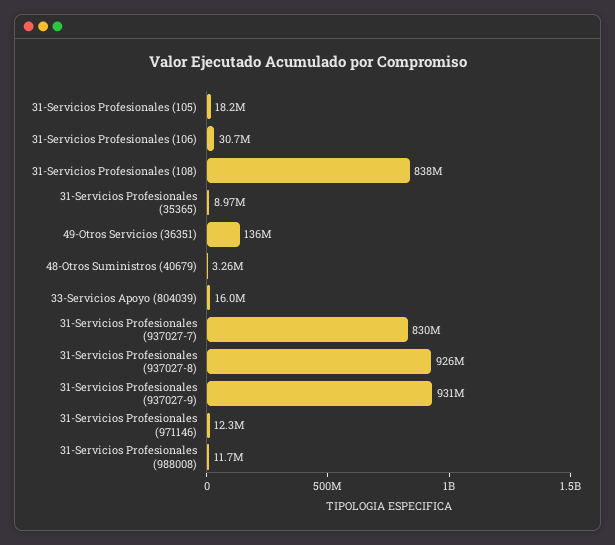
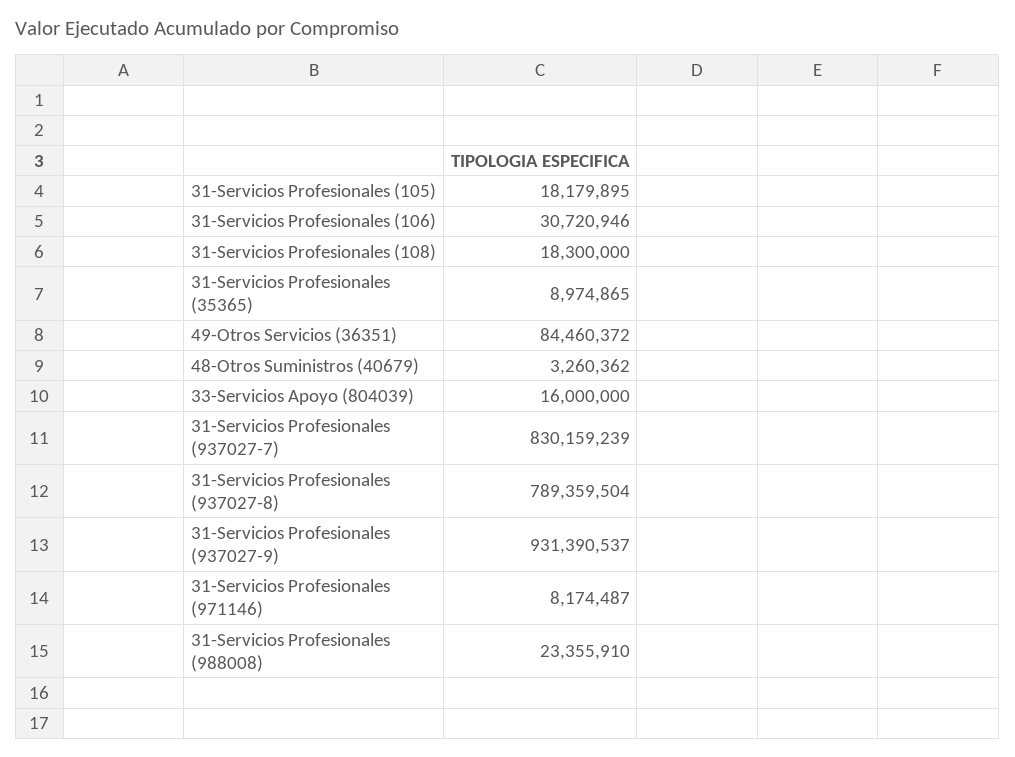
  {
    "31-Servicios Profesionales (105)": 18179895,
    "31-Servicios Profesionales (106)": 30720946,
-   "31-Servicios Profesionales (108)": 838000000,
+   "31-Servicios Profesionales (108)": 18300000,
    "31-Servicios Profesionales (35365)": 8974865,
-   "49-Otros Servicios (36351)": 136000000,
+   "49-Otros Servicios (36351)": 84460372,
    "48-Otros Suministros (40679)": 3260362,
    "33-Servicios Apoyo (804039)": 16000000,
    "31-Servicios Profesionales (937027-7)": 830159239,
-   "31-Servicios Profesionales (937027-8)": 926000000,
+   "31-Servicios Profesionales (937027-8)": 789359504,
    "31-Servicios Profesionales (937027-9)": 931390537,
-   "31-Servicios Profesionales (971146)": 12300000,
+   "31-Servicios Profesionales (971146)": 8174487,
-   "31-Servicios Profesionales (988008)": 11700000
+   "31-Servicios Profesionales (988008)": 23355910
  }

